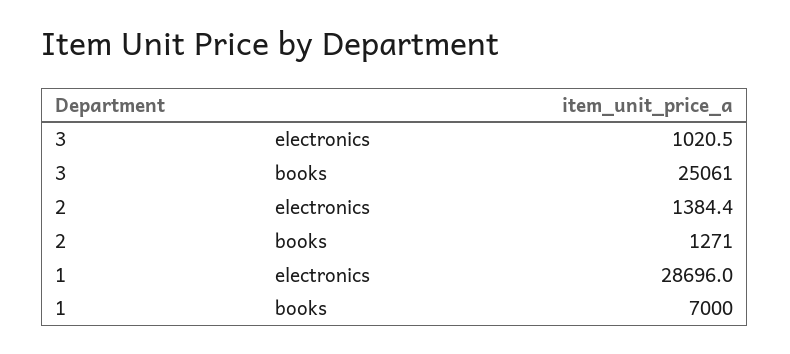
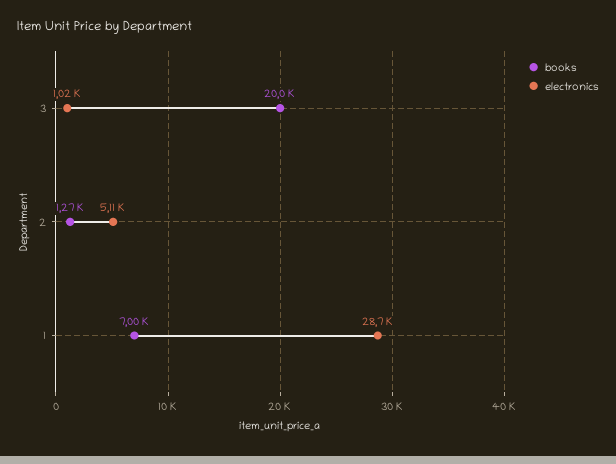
  {
    "electronics": {
      "3": 1020.5,
-     "2": 1384.4,
+     "2": 5110,
      "1": 28696
    },
    "books": {
-     "3": 25061,
+     "3": 20000,
      "2": 1271,
      "1": 7000
    }
  }

